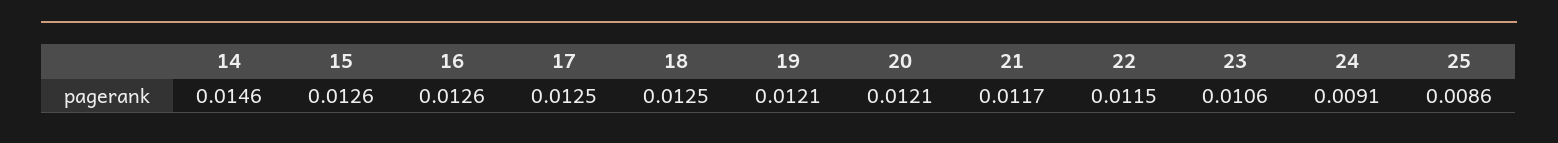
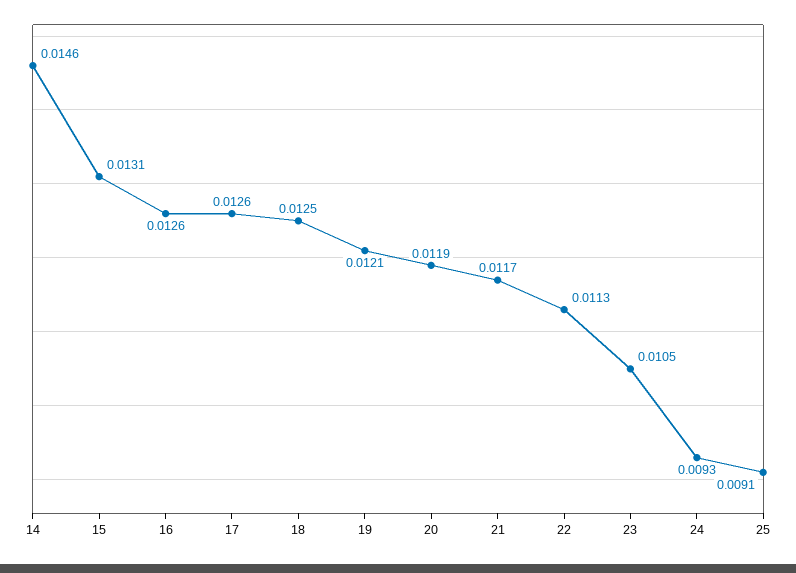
  {
    "14": 0.0146,
-   "15": 0.0126,
+   "15": 0.0131,
    "16": 0.0126,
-   "17": 0.0125,
+   "17": 0.0126,
    "18": 0.0125,
    "19": 0.0121,
-   "20": 0.0121,
+   "20": 0.0119,
    "21": 0.0117,
-   "22": 0.0115,
+   "22": 0.0113,
-   "23": 0.0106,
+   "23": 0.0105,
-   "24": 0.0091,
+   "24": 0.0093,
-   "25": 0.0086
+   "25": 0.0091
  }

